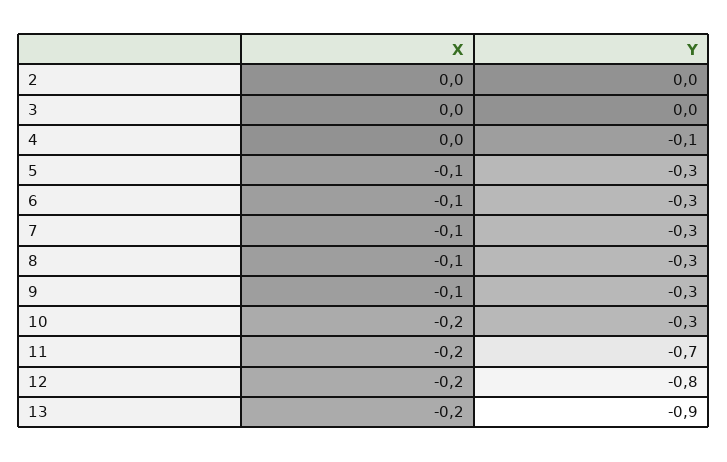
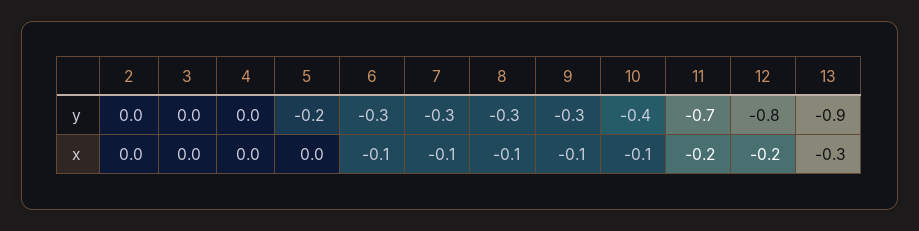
  {
    "X": {
      "2": 0,
      "3": 0,
      "4": 0,
-     "5": -0.1,
+     "5": 0,
      "6": -0.1,
      "7": -0.1,
      "8": -0.1,
      "9": -0.1,
-     "10": -0.2,
+     "10": -0.1,
      "11": -0.2,
      "12": -0.2,
-     "13": -0.2
+     "13": -0.3
    },
    "Y": {
      "2": 0,
      "3": 0,
-     "4": -0.1,
+     "4": 0,
-     "5": -0.3,
+     "5": -0.2,
      "6": -0.3,
      "7": -0.3,
      "8": -0.3,
      "9": -0.3,
-     "10": -0.3,
+     "10": -0.4,
      "11": -0.7,
      "12": -0.8,
      "13": -0.9
    }
  }

